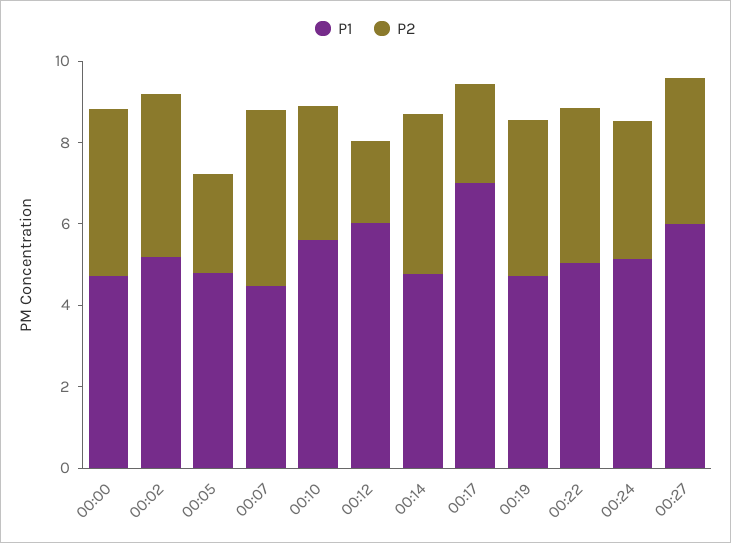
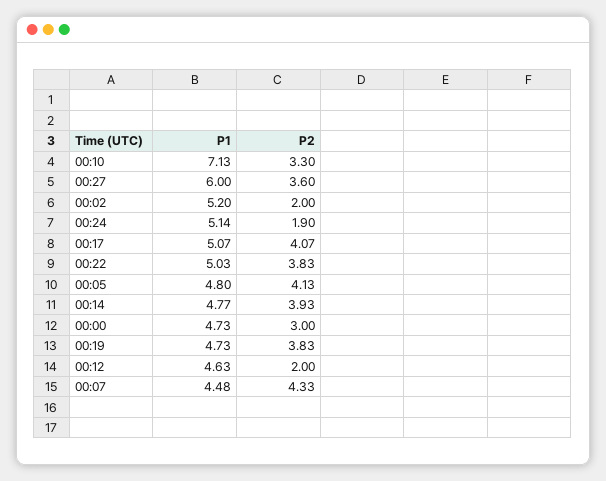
  {
    "P1": {
      "00:00": 4.73,
      "00:02": 5.2,
      "00:05": 4.8,
      "00:07": 4.48,
-     "00:10": 5.5,
+     "00:10": 7.13,
-     "00:12": 6,
+     "00:12": 4.63,
      "00:14": 4.77,
-     "00:17": 7,
+     "00:17": 5.07,
      "00:19": 4.73,
      "00:22": 5.03,
      "00:24": 5.14,
      "00:27": 6
    },
    "P2": {
-     "00:00": 4,
+     "00:00": 3,
-     "00:02": 4,
+     "00:02": 2,
-     "00:05": 2.5,
+     "00:05": 4.13,
      "00:07": 4.33,
      "00:10": 3.3,
      "00:12": 2,
      "00:14": 3.93,
-     "00:17": 2.5,
+     "00:17": 4.07,
      "00:19": 3.83,
      "00:22": 3.83,
-     "00:24": 3.5,
+     "00:24": 1.9,
      "00:27": 3.6
    }
  }

